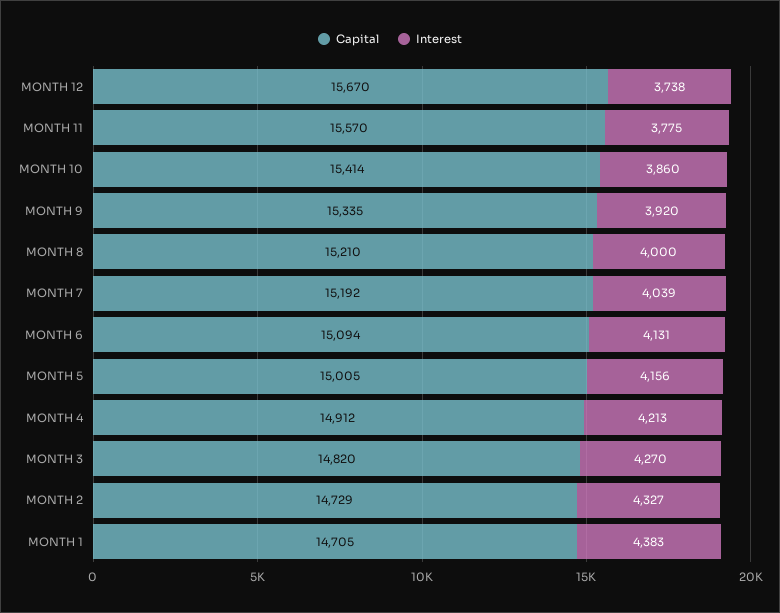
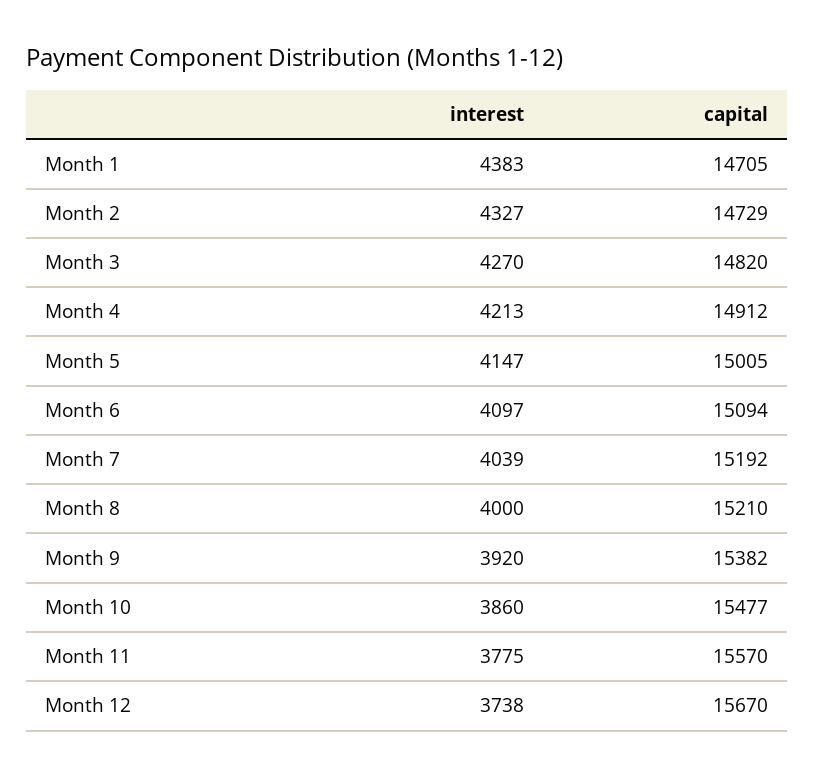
  {
    "Capital": {
      "MONTH 12": 15670,
      "MONTH 11": 15570,
-     "MONTH 10": 15414,
+     "MONTH 10": 15477,
-     "MONTH 9": 15335,
+     "MONTH 9": 15382,
      "MONTH 8": 15210,
      "MONTH 7": 15192,
      "MONTH 6": 15094,
      "MONTH 5": 15005,
      "MONTH 4": 14912,
      "MONTH 3": 14820,
      "MONTH 2": 14729,
      "MONTH 1": 14705
    },
    "Interest": {
      "MONTH 12": 3738,
      "MONTH 11": 3775,
      "MONTH 10": 3860,
      "MONTH 9": 3920,
      "MONTH 8": 4000,
      "MONTH 7": 4039,
-     "MONTH 6": 4131,
+     "MONTH 6": 4097,
-     "MONTH 5": 4156,
+     "MONTH 5": 4147,
      "MONTH 4": 4213,
      "MONTH 3": 4270,
      "MONTH 2": 4327,
      "MONTH 1": 4383
    }
  }

